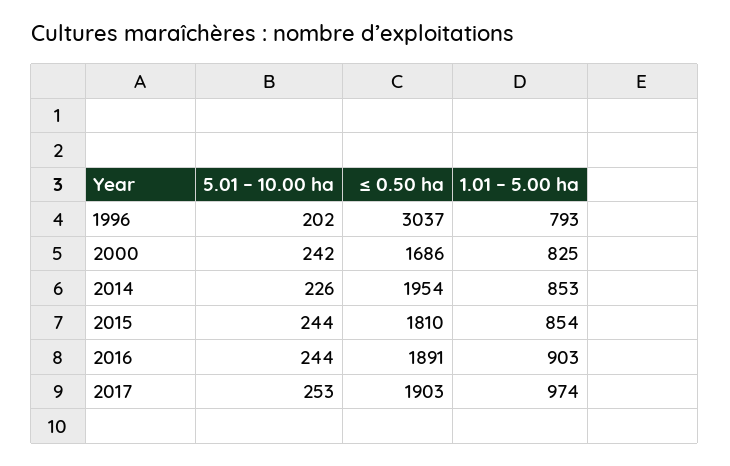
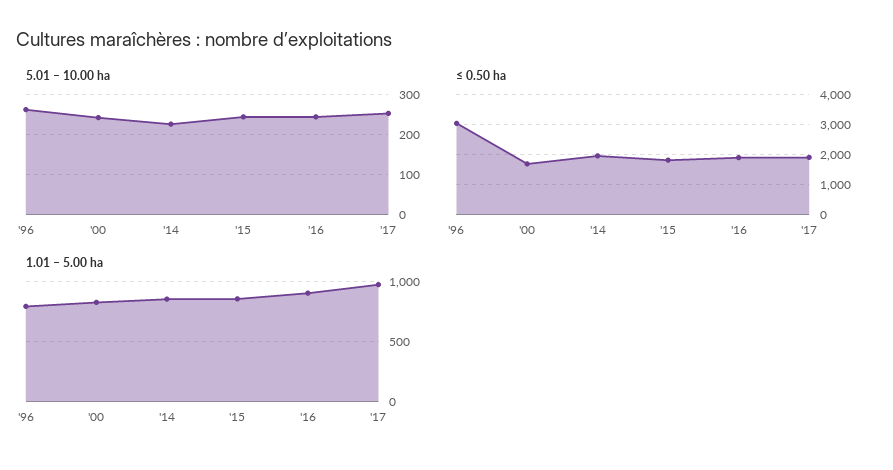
  {
    "5.01 – 10.00 ha": {
-     "1996": 202,
+     "1996": 260,
      "2000": 242,
      "2014": 226,
      "2015": 244,
      "2016": 244,
      "2017": 253
    },
    "≤ 0.50 ha": {
      "1996": 3037,
      "2000": 1686,
      "2014": 1954,
      "2015": 1810,
      "2016": 1891,
      "2017": 1903
    },
    "1.01 – 5.00 ha": {
      "1996": 793,
      "2000": 825,
      "2014": 853,
      "2015": 854,
      "2016": 903,
      "2017": 974
    }
  }

